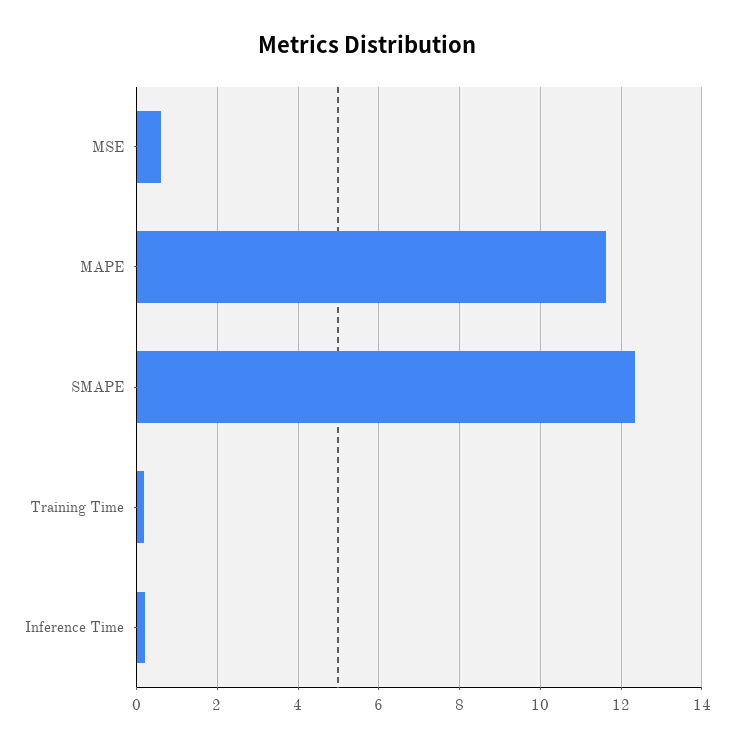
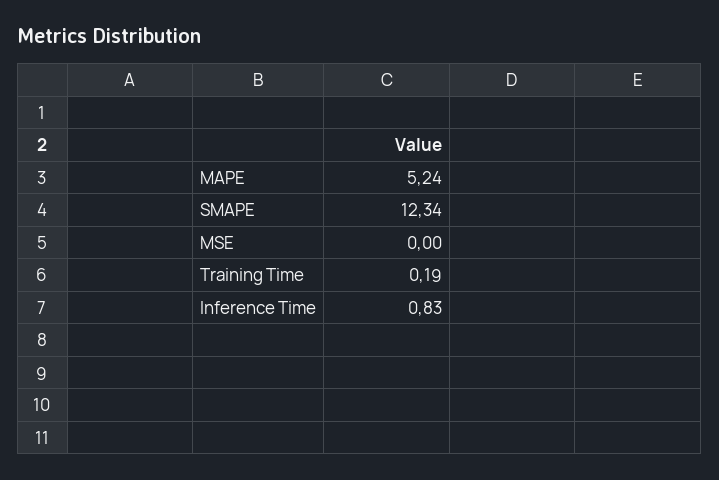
  {
-   "MSE": 0.6,
+   "MSE": 0,
-   "MAPE": 11.6,
+   "MAPE": 5.24,
    "SMAPE": 12.34,
    "Training Time": 0.19,
-   "Inference Time": 0.2
+   "Inference Time": 0.83
  }

